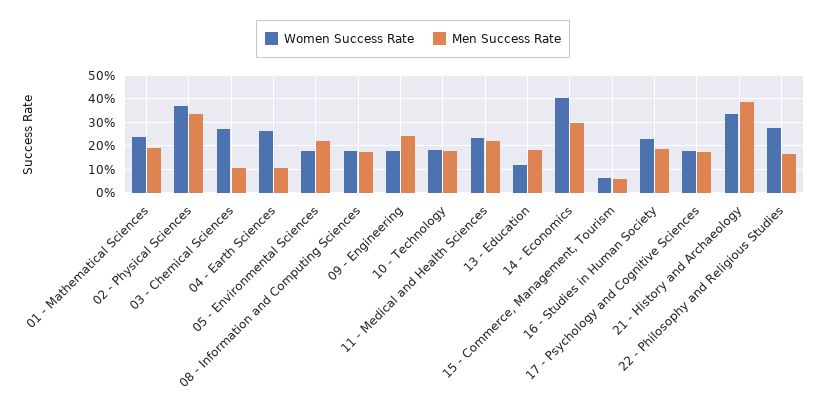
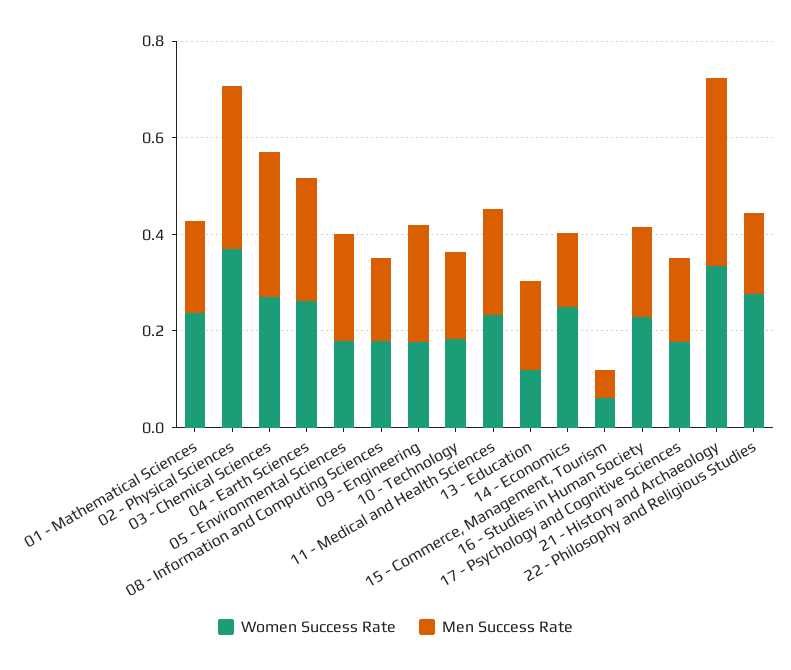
  {
    "Women Success Rate": {
      "01 - Mathematical Sciences": 0.25,
      "02 - Physical Sciences": 0.35,
      "03 - Chemical Sciences": 0.25,
      "04 - Earth Sciences": 0.25,
      "05 - Environmental Sciences": 0.2,
      "08 - Information and Computing Sciences": 0.2,
      "09 - Engineering": 0.2,
      "10 - Technology": 0.2,
      "11 - Medical and Health Sciences": 0.25,
      "13 - Education": 0.1,
-     "14 - Economics": 0.4,
+     "14 - Economics": 0.25,
      "15 - Commerce, Management, Tourism": 0.05,
      "16 - Studies in Human Society": 0.25,
      "17 - Psychology and Cognitive Sciences": 0.2,
      "21 - History and Archaeology": 0.35,
      "22 - Philosophy and Religious Studies": 0.3
    },
    "Men Success Rate": {
      "01 - Mathematical Sciences": 0.2,
      "02 - Physical Sciences": 0.35,
-     "03 - Chemical Sciences": 0.1,
+     "03 - Chemical Sciences": 0.3,
-     "04 - Earth Sciences": 0.1,
+     "04 - Earth Sciences": 0.25,
      "05 - Environmental Sciences": 0.2,
      "08 - Information and Computing Sciences": 0.15,
      "09 - Engineering": 0.25,
      "10 - Technology": 0.2,
      "11 - Medical and Health Sciences": 0.2,
      "13 - Education": 0.2,
-     "14 - Economics": 0.3,
+     "14 - Economics": 0.15,
      "15 - Commerce, Management, Tourism": 0.05,
      "16 - Studies in Human Society": 0.2,
      "17 - Psychology and Cognitive Sciences": 0.15,
      "21 - History and Archaeology": 0.4,
      "22 - Philosophy and Religious Studies": 0.15
    }
  }

